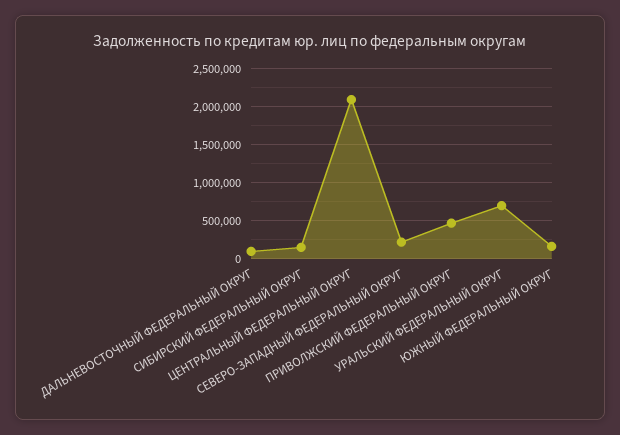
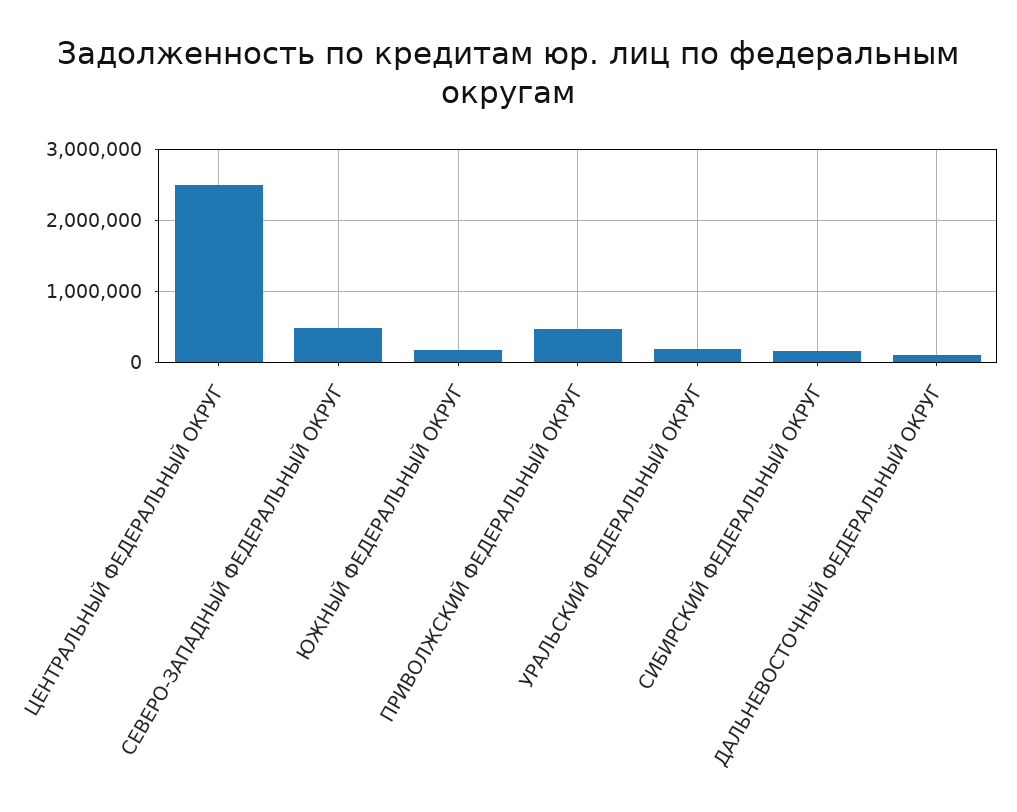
  {
    "ДАЛЬНЕВОСТОЧНЫЙ ФЕДЕРАЛЬНЫЙ ОКРУГ": 100000,
    "СИБИРСКИЙ ФЕДЕРАЛЬНЫЙ ОКРУГ": 200000,
-   "ЦЕНТРАЛЬНЫЙ ФЕДЕРАЛЬНЫЙ ОКРУГ": 2100000,
+   "ЦЕНТРАЛЬНЫЙ ФЕДЕРАЛЬНЫЙ ОКРУГ": 2500000,
-   "СЕВЕРО-ЗАПАДНЫЙ ФЕДЕРАЛЬНЫЙ ОКРУГ": 200000,
+   "СЕВЕРО-ЗАПАДНЫЙ ФЕДЕРАЛЬНЫЙ ОКРУГ": 500000,
    "ПРИВОЛЖСКИЙ ФЕДЕРАЛЬНЫЙ ОКРУГ": 500000,
-   "УРАЛЬСКИЙ ФЕДЕРАЛЬНЫЙ ОКРУГ": 700000,
+   "УРАЛЬСКИЙ ФЕДЕРАЛЬНЫЙ ОКРУГ": 200000,
    "ЮЖНЫЙ ФЕДЕРАЛЬНЫЙ ОКРУГ": 200000
  }

